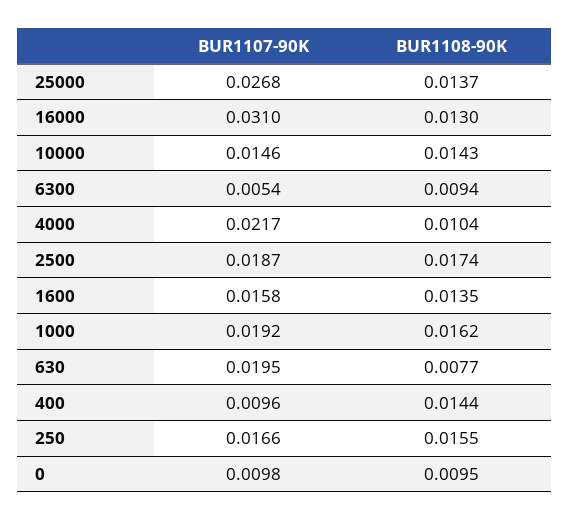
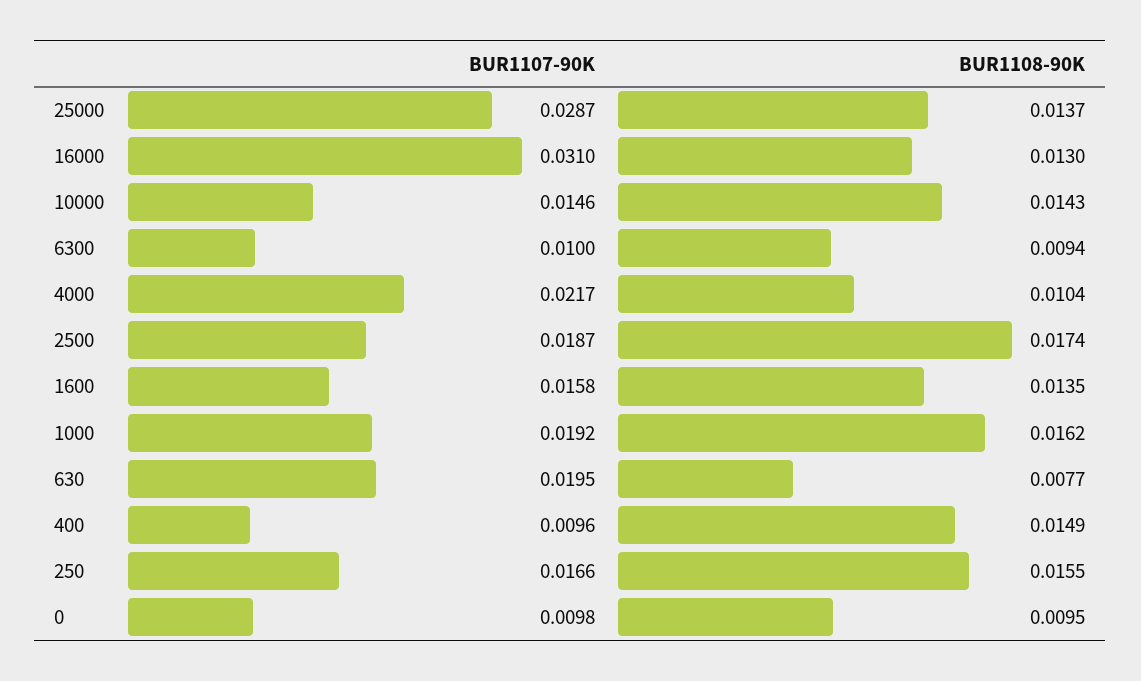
  {
    "BUR1107-90K": {
-     "25000": 0.0268,
+     "25000": 0.0287,
      "16000": 0.031,
      "10000": 0.0146,
-     "6300": 0.0054,
+     "6300": 0.01,
      "4000": 0.0217,
      "2500": 0.0187,
      "1600": 0.0158,
      "1000": 0.0192,
      "630": 0.0195,
      "400": 0.0096,
      "250": 0.0166,
      "0": 0.0098
    },
    "BUR1108-90K": {
      "25000": 0.0137,
      "16000": 0.013,
      "10000": 0.0143,
      "6300": 0.0094,
      "4000": 0.0104,
      "2500": 0.0174,
      "1600": 0.0135,
      "1000": 0.0162,
      "630": 0.0077,
-     "400": 0.0144,
+     "400": 0.0149,
      "250": 0.0155,
      "0": 0.0095
    }
  }

